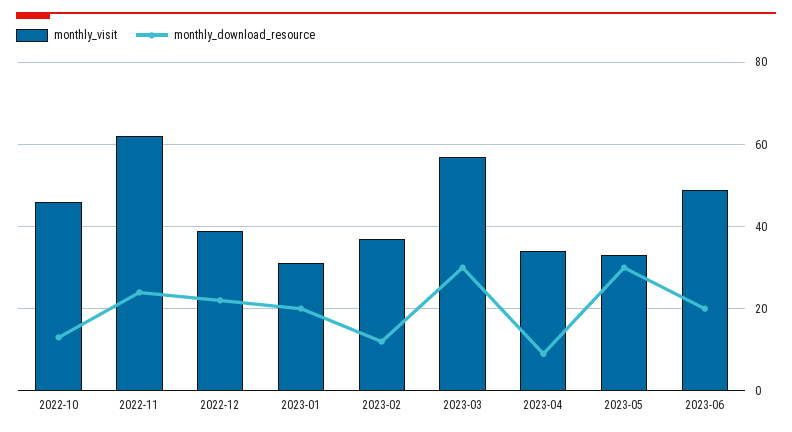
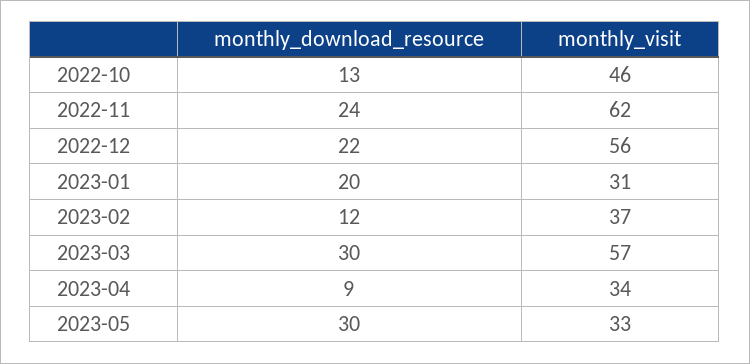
  {
    "monthly_visit": {
      "2022-10": 46,
      "2022-11": 62,
-     "2022-12": 40,
+     "2022-12": 56,
      "2023-01": 31,
      "2023-02": 37,
      "2023-03": 57,
      "2023-04": 34,
-     "2023-05": 33,
+     "2023-05": 33
-     "2023-06": 50
    },
    "monthly_download_resource": {
      "2022-10": 13,
      "2022-11": 24,
      "2022-12": 22,
      "2023-01": 20,
      "2023-02": 12,
      "2023-03": 30,
      "2023-04": 9,
-     "2023-05": 30,
+     "2023-05": 30
-     "2023-06": 20
    }
  }

